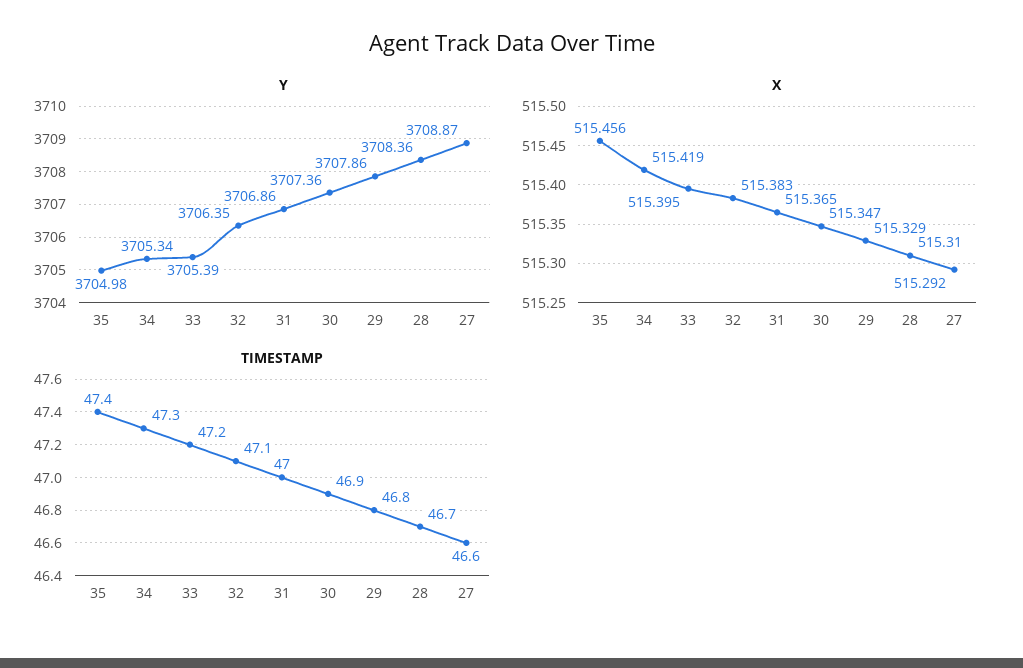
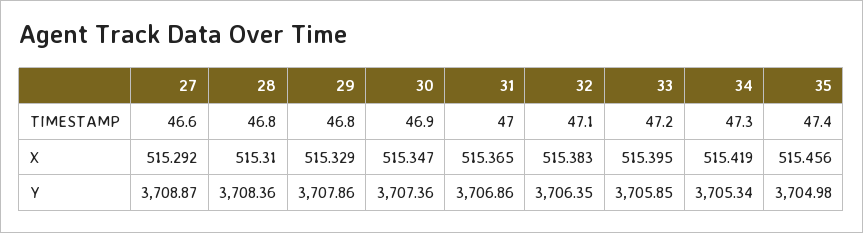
  {
    "Y": {
      "35": 3704.98,
      "34": 3705.34,
-     "33": 3705.39,
+     "33": 3705.85,
      "32": 3706.35,
      "31": 3706.86,
      "30": 3707.36,
      "29": 3707.86,
      "28": 3708.36,
      "27": 3708.87
    },
    "X": {
      "35": 515.456,
      "34": 515.419,
      "33": 515.395,
      "32": 515.383,
      "31": 515.365,
      "30": 515.347,
      "29": 515.329,
      "28": 515.31,
      "27": 515.292
    },
    "TIMESTAMP": {
      "35": 47.4,
      "34": 47.3,
      "33": 47.2,
      "32": 47.1,
      "31": 47,
      "30": 46.9,
      "29": 46.8,
-     "28": 46.7,
+     "28": 46.8,
      "27": 46.6
    }
  }

